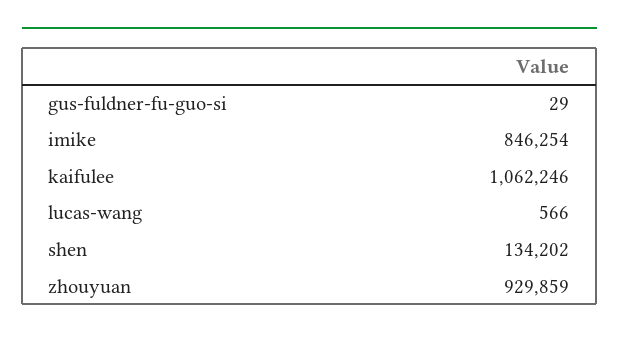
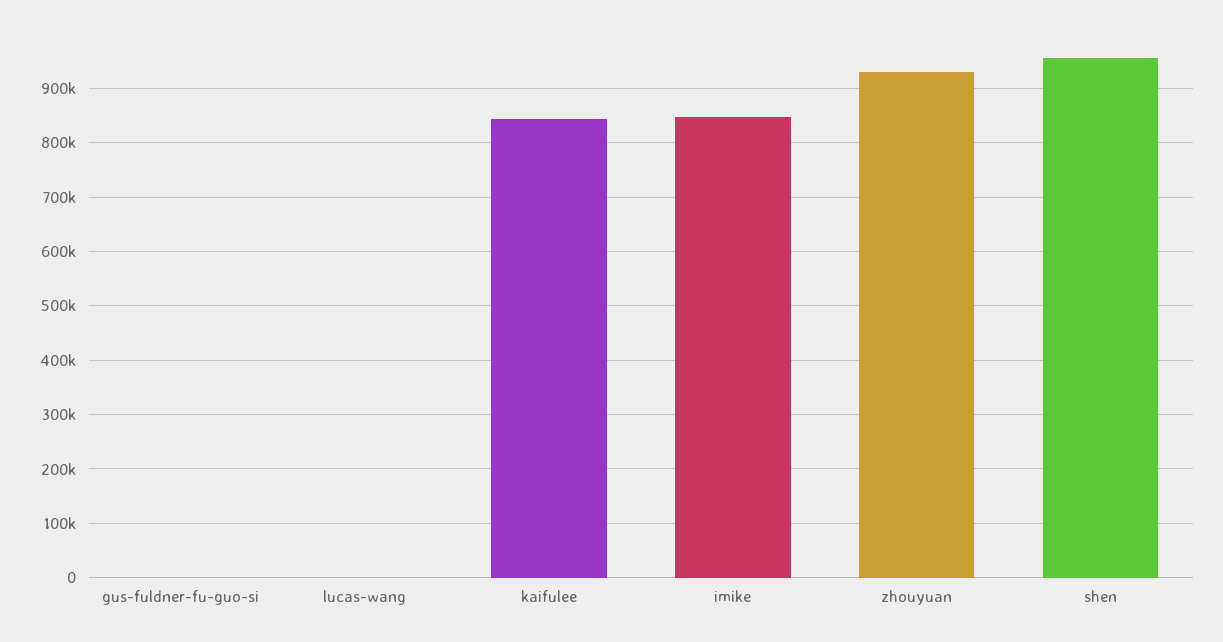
  {
    "gus-fuldner-fu-guo-si": 29,
    "imike": 846254,
-   "kaifulee": 1062246,
+   "kaifulee": 840000,
    "lucas-wang": 566,
-   "shen": 134202,
+   "shen": 960000,
    "zhouyuan": 929859
  }

